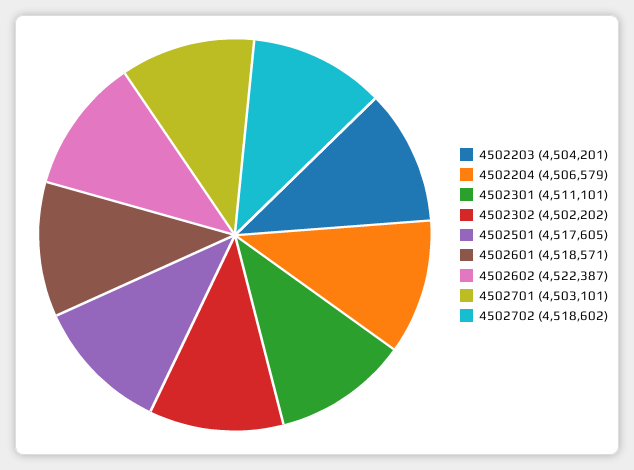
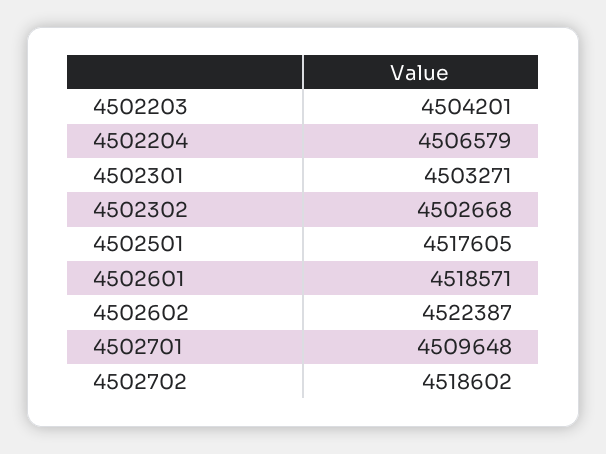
  {
    "4502203": 4504201,
    "4502204": 4506579,
-   "4502301": 4511101,
+   "4502301": 4503271,
-   "4502302": 4502202,
+   "4502302": 4502668,
    "4502501": 4517605,
    "4502601": 4518571,
    "4502602": 4522387,
-   "4502701": 4503101,
+   "4502701": 4509648,
    "4502702": 4518602
  }

